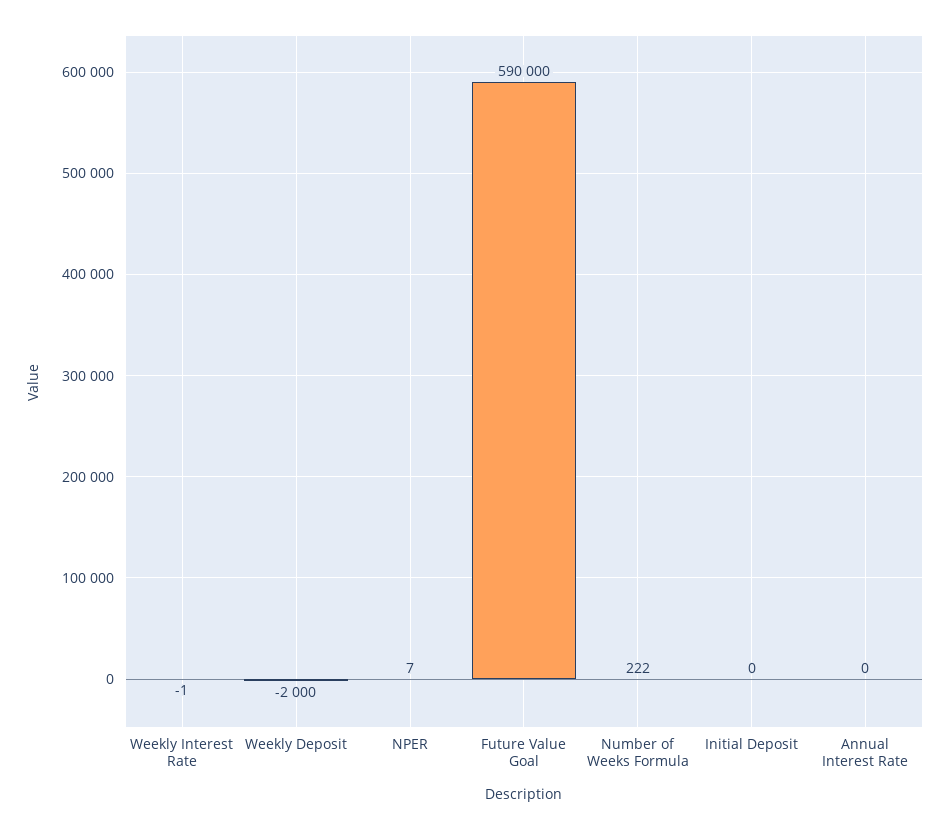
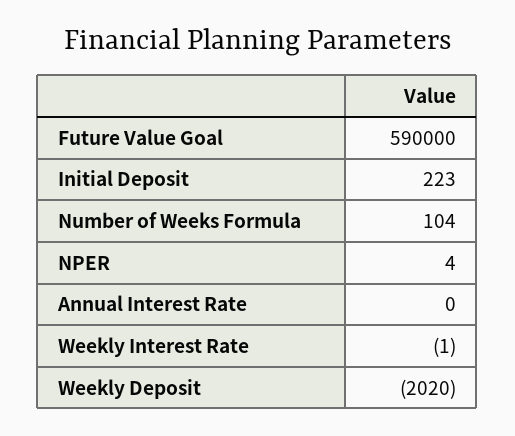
  {
    "Weekly Interest Rate": -1,
-   "Weekly Deposit": -2000,
+   "Weekly Deposit": -2020,
-   "NPER": 7,
+   "NPER": 4,
    "Future Value Goal": 590000,
-   "Number of Weeks Formula": 222,
+   "Number of Weeks Formula": 104,
-   "Initial Deposit": 0,
+   "Initial Deposit": 223,
    "Annual Interest Rate": 0
  }

